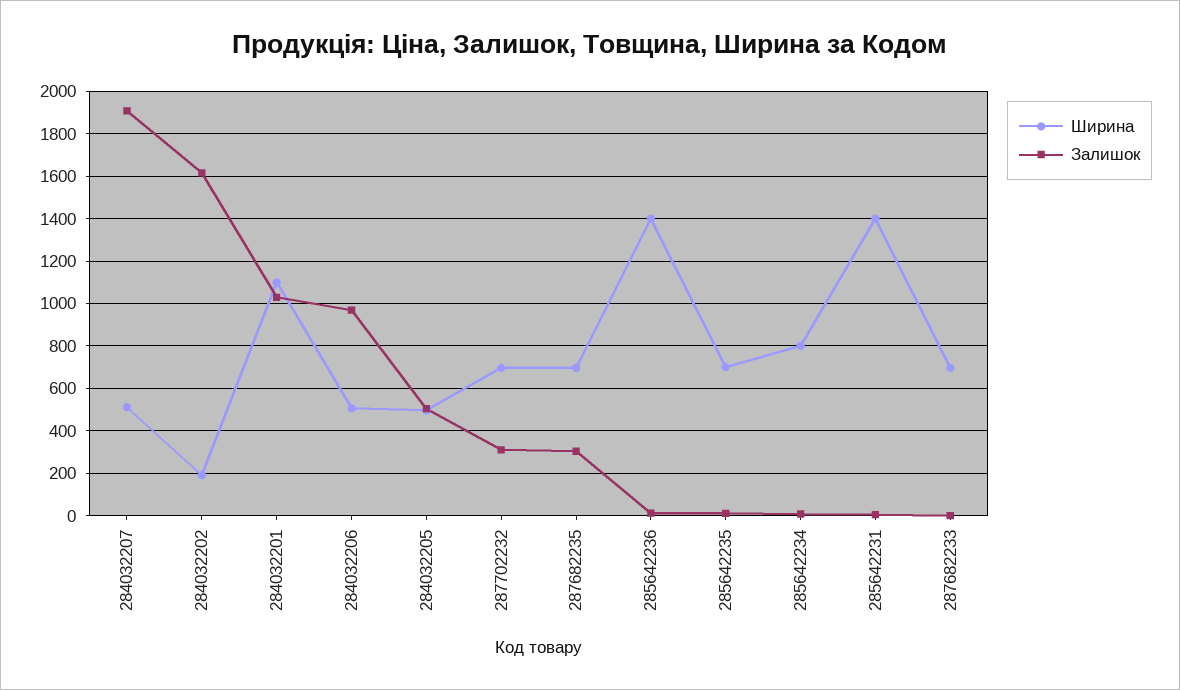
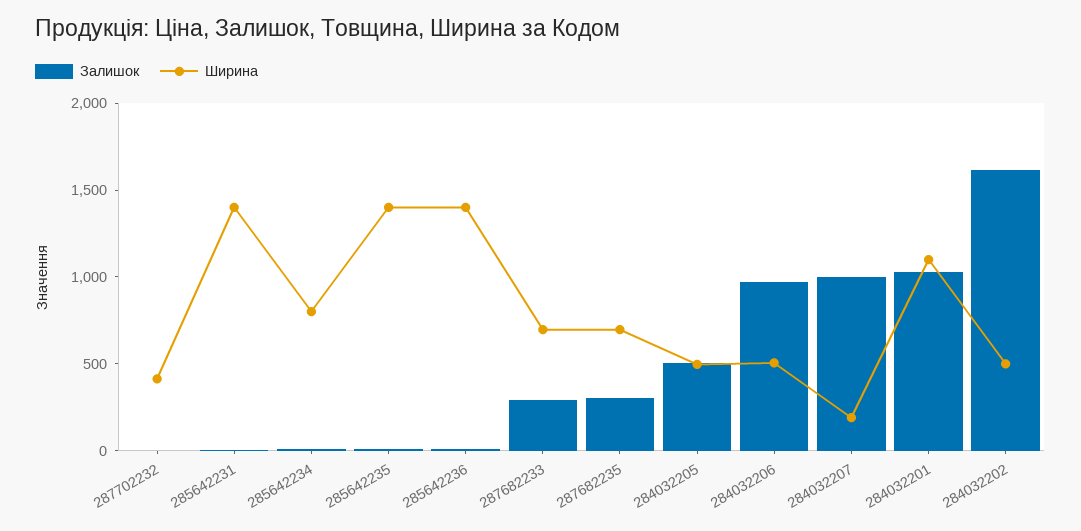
  {
    "Ширина": {
-     "284032207": 500,
+     "284032207": 200,
-     "284032202": 200,
+     "284032202": 500,
      "284032201": 1100,
      "284032206": 500,
      "284032205": 500,
-     "287702232": 700,
+     "287702232": 400,
      "287682235": 700,
      "285642236": 1400,
-     "285642235": 700,
+     "285642235": 1400,
      "285642234": 800,
      "285642231": 1400,
      "287682233": 700
    },
    "Залишок": {
-     "284032207": 1900,
+     "284032207": 1000,
      "284032202": 1600,
      "284032201": 1050,
      "284032206": 950,
      "284032205": 500,
-     "287702232": 300,
+     "287702232": 0,
      "287682235": 300,
      "285642236": 0,
      "285642235": 0,
      "285642234": 0,
      "285642231": 0,
-     "287682233": 0
+     "287682233": 300
    }
  }

